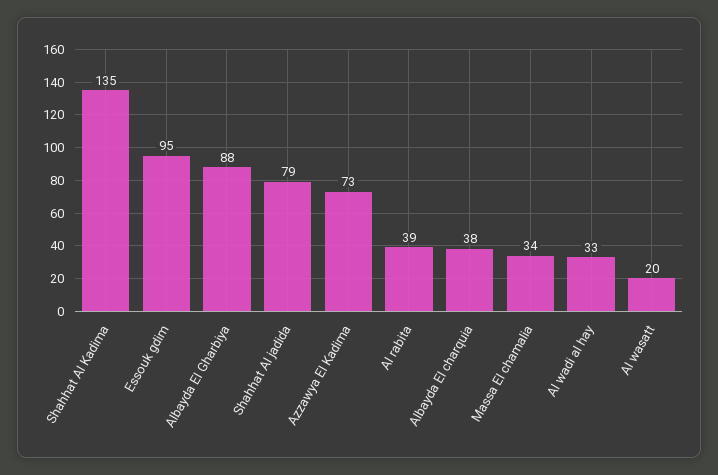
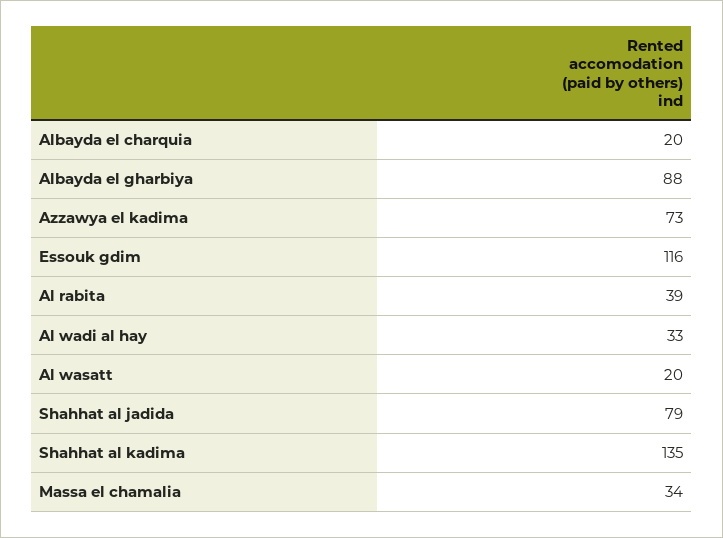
  {
    "Shahhat Al Kadima": 135,
-   "Essouk gdim": 95,
+   "Essouk gdim": 116,
    "Albayda El Gharbiya": 88,
    "Shahhat Al jadida": 79,
    "Azzawya El Kadima": 73,
    "Al rabita": 39,
-   "Albayda El charquia": 38,
+   "Albayda El charquia": 20,
    "Massa El chamalia": 34,
    "Al wadi al hay": 33,
    "Al wasatt": 20
  }

